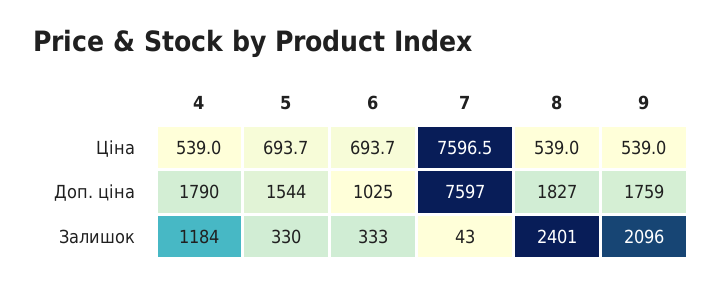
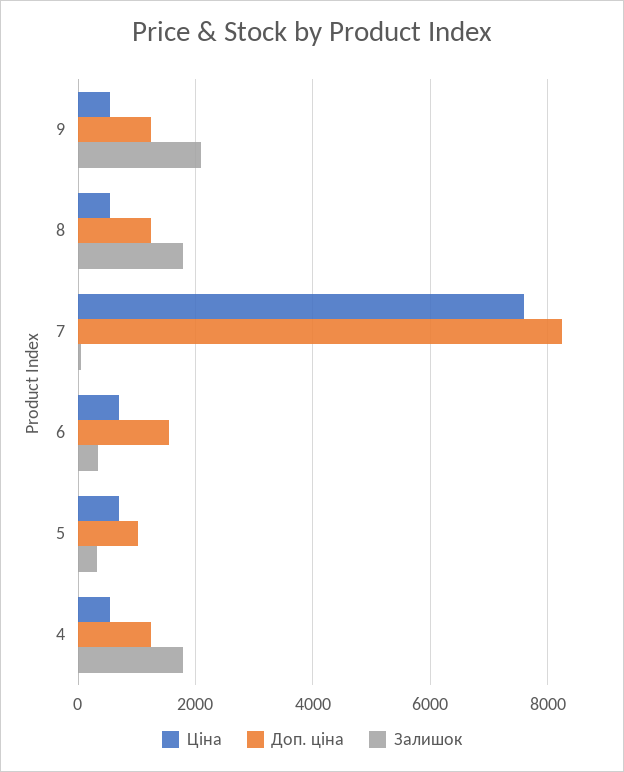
  {
    "Ціна": {
      "4": 539,
      "5": 693.7,
      "6": 693.7,
      "7": 7596.5,
      "8": 539,
      "9": 539
    },
    "Доп. ціна": {
-     "4": 1790,
+     "4": 1200,
-     "5": 1544,
+     "5": 1000,
-     "6": 1025,
+     "6": 1600,
-     "7": 7597,
+     "7": 8200,
-     "8": 1827,
+     "8": 1200,
-     "9": 1759
+     "9": 1200
    },
    "Залишок": {
-     "4": 1184,
+     "4": 1800,
      "5": 330,
      "6": 333,
      "7": 43,
-     "8": 2401,
+     "8": 1800,
      "9": 2096
    }
  }

